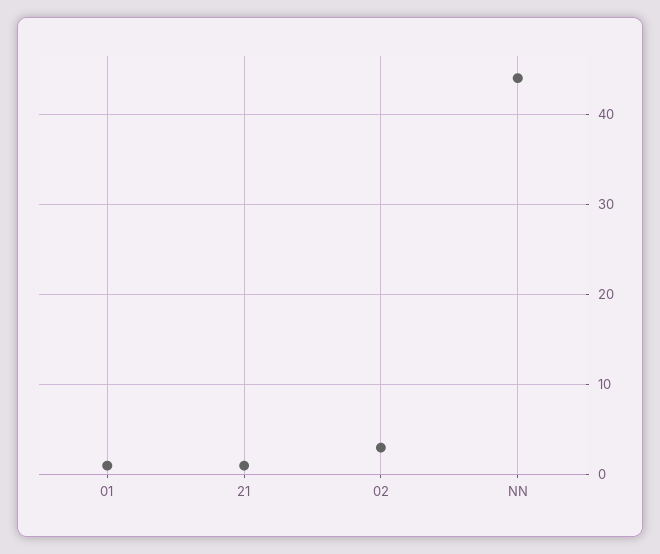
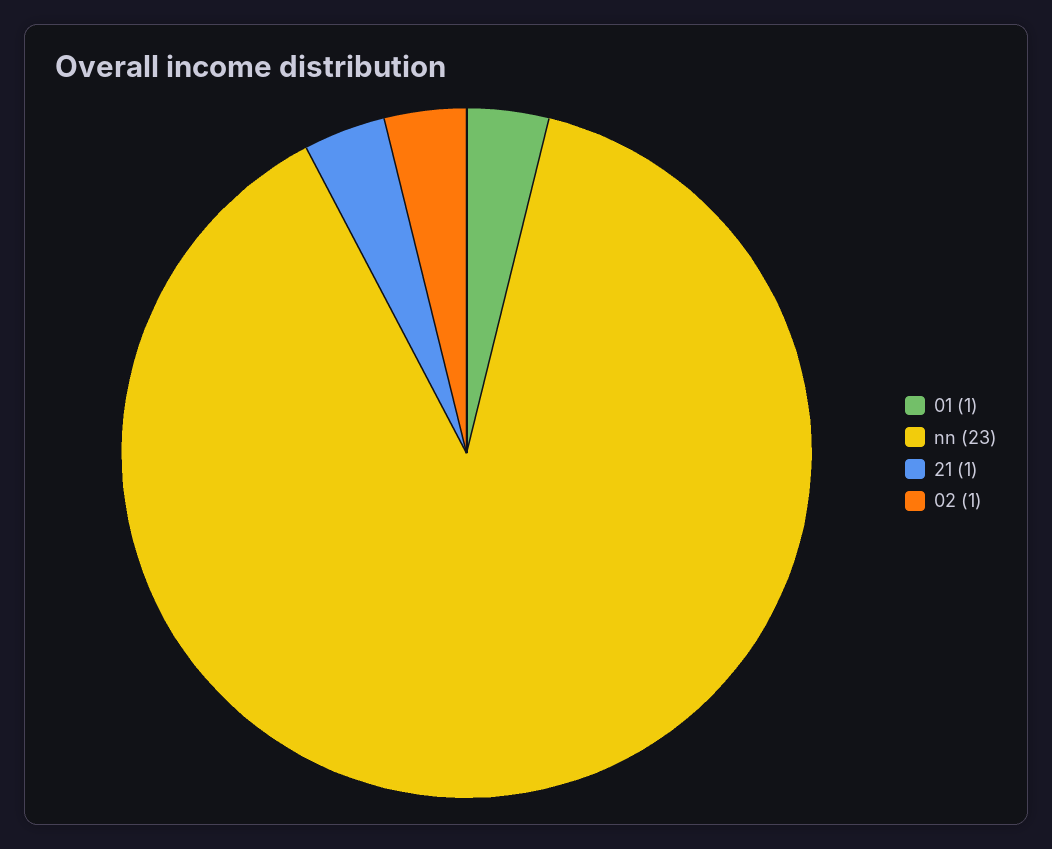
  {
    "01": 1,
    "21": 1,
-   "02": 3,
+   "02": 1,
-   "NN": 44
+   "NN": 23
  }

